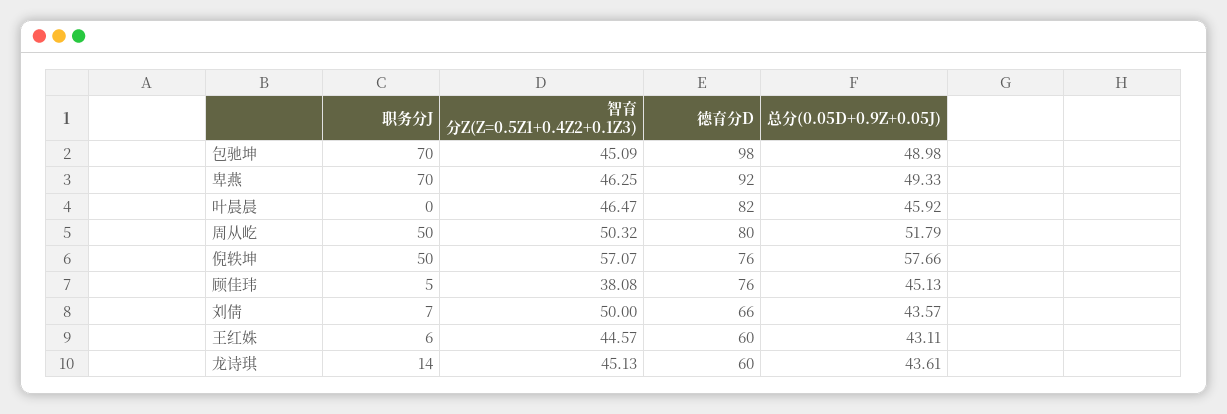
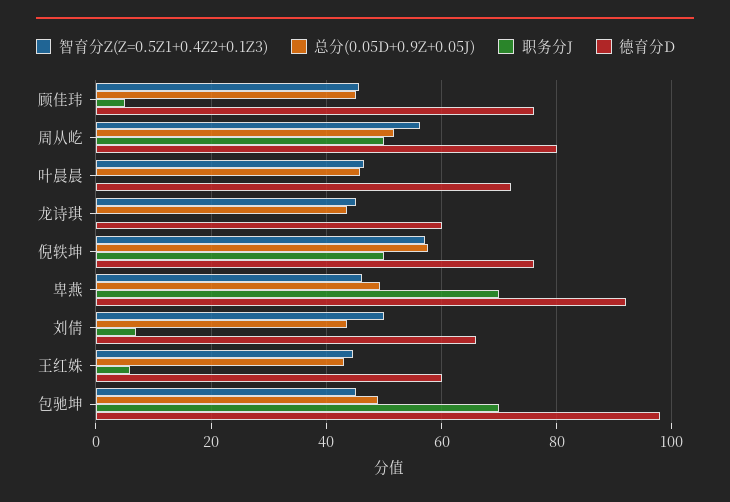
  {
    "职务分J": {
      "包驰坤": 70,
      "卑燕": 70,
      "叶晨晨": 0,
      "周从屹": 50,
      "倪轶坤": 50,
      "顾佳玮": 5,
      "刘倩": 7,
      "王红姝": 6,
-     "龙诗琪": 14
+     "龙诗琪": 0
    },
    "智育分Z(Z=0.5Z1+0.4Z2+0.1Z3)": {
      "包驰坤": 45.09,
      "卑燕": 46.25,
      "叶晨晨": 46.47,
-     "周从屹": 50.32,
+     "周从屹": 56,
      "倪轶坤": 57.07,
-     "顾佳玮": 38.08,
+     "顾佳玮": 46,
      "刘倩": 50,
      "王红姝": 44.57,
      "龙诗琪": 45.13
    },
    "德育分D": {
      "包驰坤": 98,
      "卑燕": 92,
-     "叶晨晨": 82,
+     "叶晨晨": 72,
      "周从屹": 80,
      "倪轶坤": 76,
      "顾佳玮": 76,
      "刘倩": 66,
      "王红姝": 60,
      "龙诗琪": 60
    },
    "总分(0.05D+0.9Z+0.05J)": {
      "包驰坤": 48.98,
      "卑燕": 49.33,
      "叶晨晨": 45.92,
      "周从屹": 51.79,
      "倪轶坤": 57.66,
      "顾佳玮": 45.13,
      "刘倩": 43.57,
      "王红姝": 43.11,
      "龙诗琪": 43.61
    }
  }

